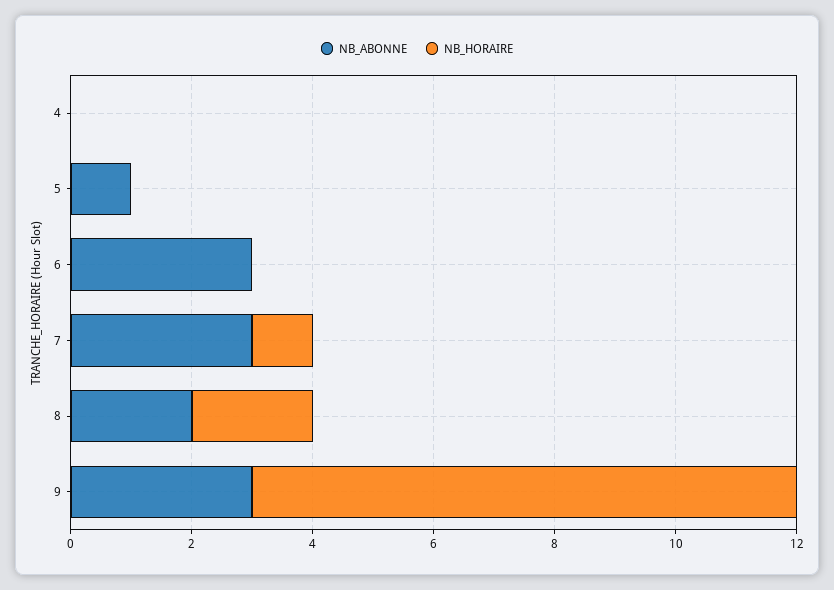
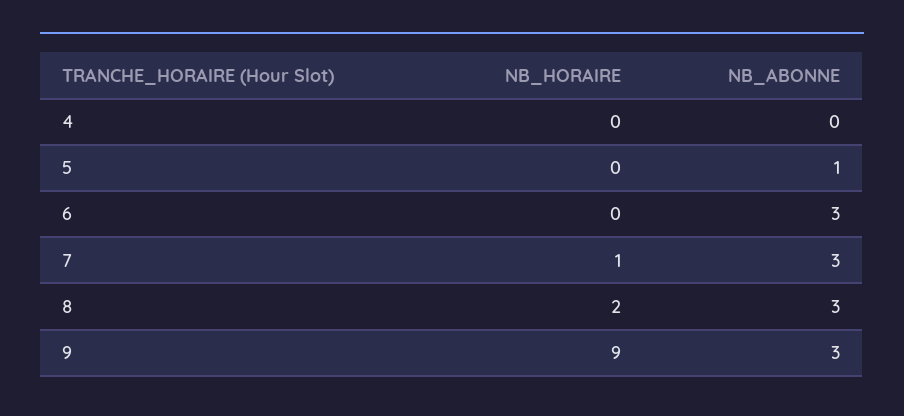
  {
    "NB_ABONNE": {
      "4": 0,
      "5": 1,
      "6": 3,
      "7": 3,
-     "8": 2,
+     "8": 3,
      "9": 3
    },
    "NB_HORAIRE": {
      "4": 0,
      "5": 0,
      "6": 0,
      "7": 1,
      "8": 2,
      "9": 9
    }
  }

